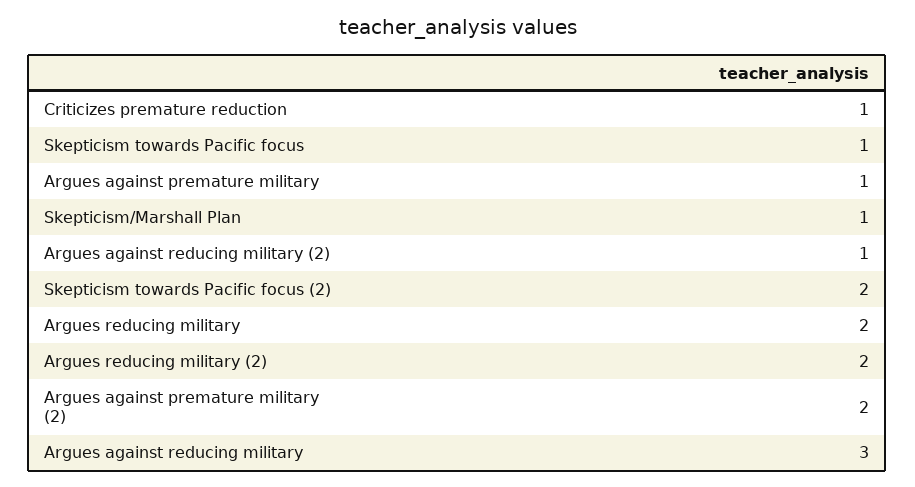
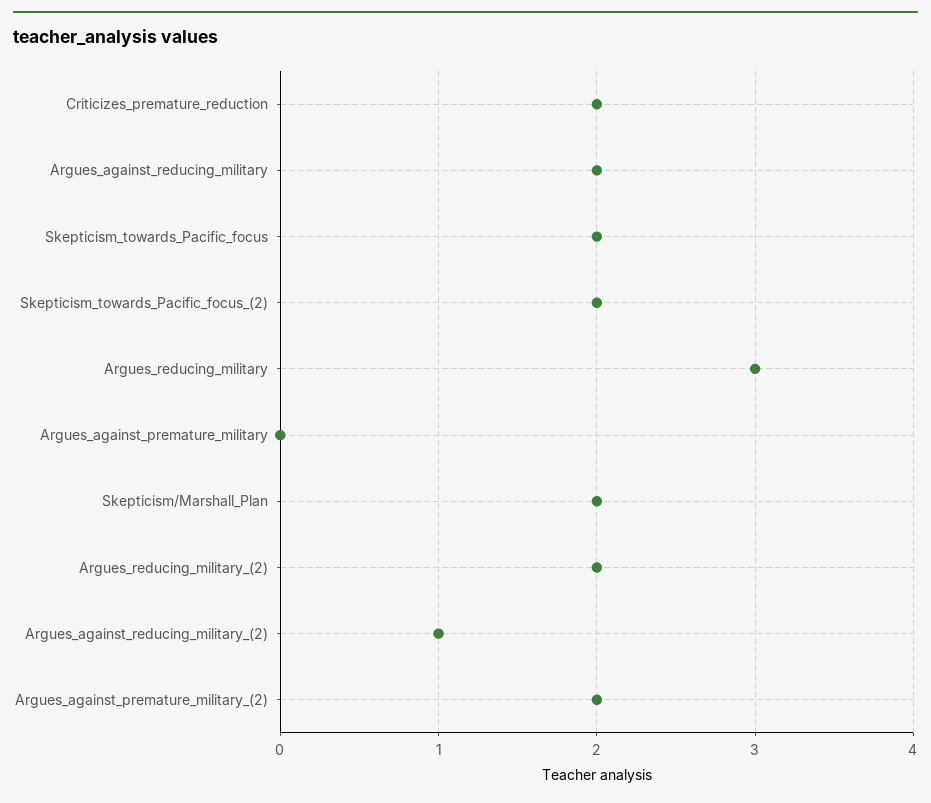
  {
-   "Criticizes premature reduction": 1,
+   "Criticizes premature reduction": 2,
-   "Skepticism towards Pacific focus": 1,
+   "Skepticism towards Pacific focus": 2,
-   "Argues against premature military": 1,
+   "Argues against premature military": 0,
-   "Skepticism/Marshall Plan": 1,
+   "Skepticism/Marshall Plan": 2,
    "Argues against reducing military (2)": 1,
    "Skepticism towards Pacific focus (2)": 2,
-   "Argues reducing military": 2,
+   "Argues reducing military": 3,
    "Argues reducing military (2)": 2,
    "Argues against premature military (2)": 2,
-   "Argues against reducing military": 3
+   "Argues against reducing military": 2
  }

